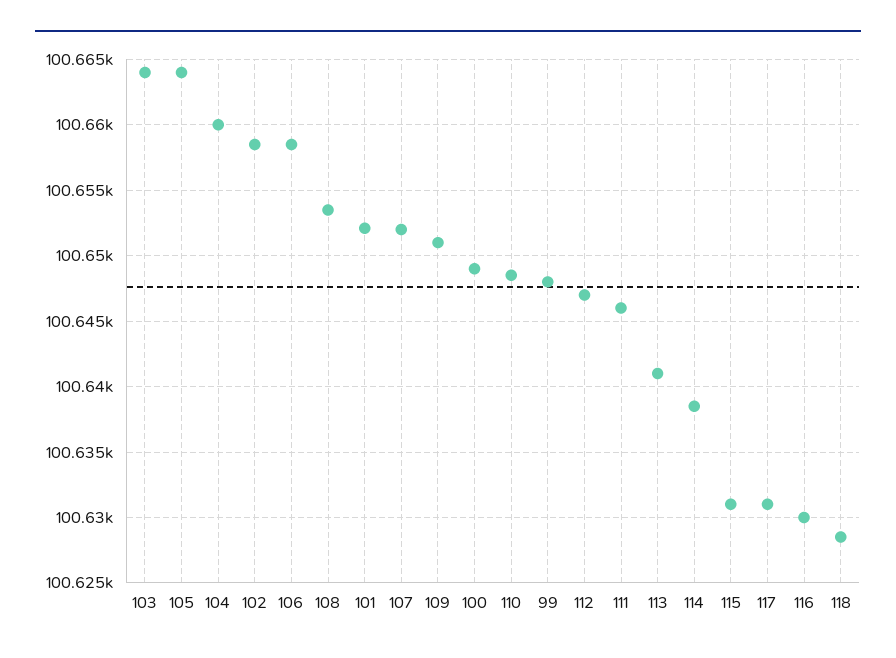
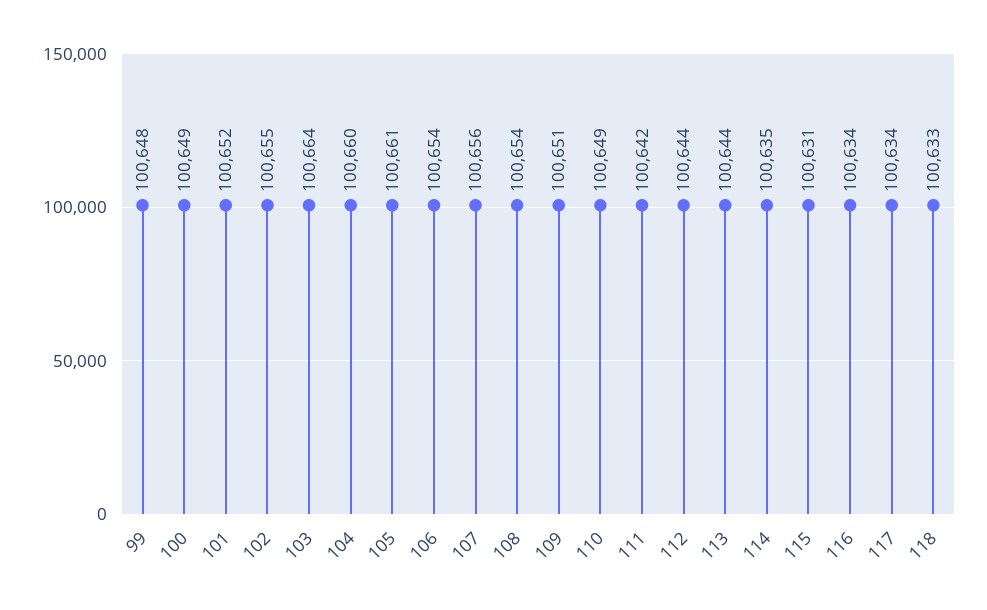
  {
    "103": 100664,
-   "105": 100664,
+   "105": 100661,
    "104": 100660,
-   "102": 100658.5,
+   "102": 100655,
-   "106": 100658.5,
+   "106": 100654,
    "108": 100654,
    "101": 100652,
-   "107": 100652,
+   "107": 100656,
    "109": 100651,
    "100": 100649,
    "110": 100649,
    "99": 100648,
-   "112": 100647,
+   "112": 100644,
-   "111": 100646,
+   "111": 100642,
-   "113": 100641,
+   "113": 100644,
-   "114": 100638.5,
+   "114": 100635,
    "115": 100631,
-   "117": 100631,
+   "117": 100634,
-   "116": 100630,
+   "116": 100634,
-   "118": 100628.5
+   "118": 100633
  }

